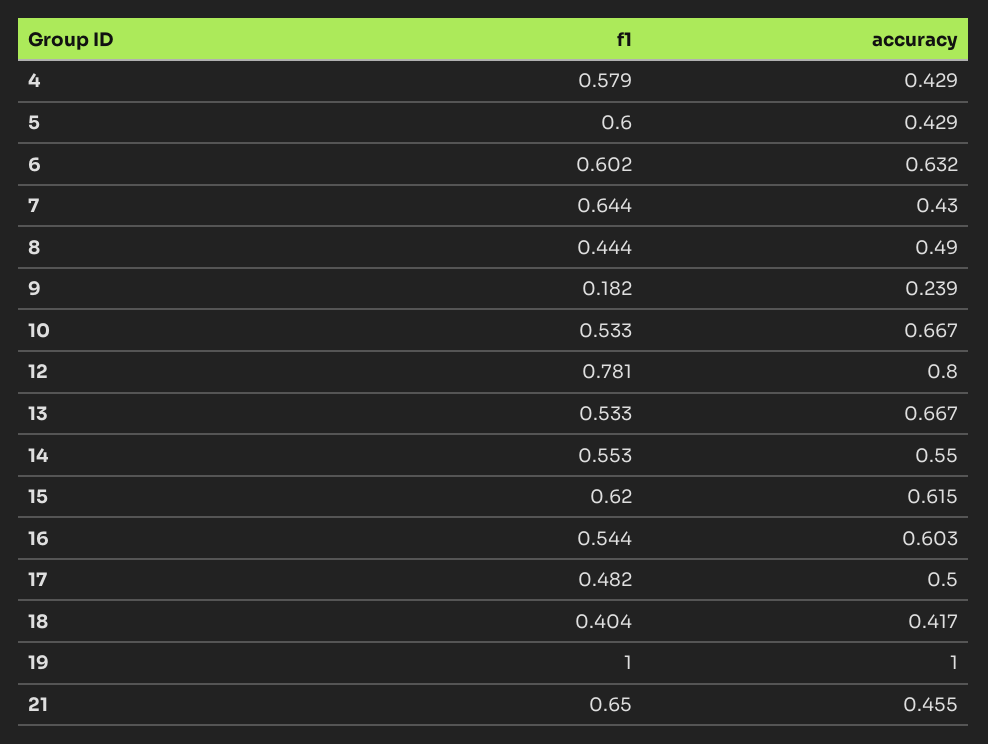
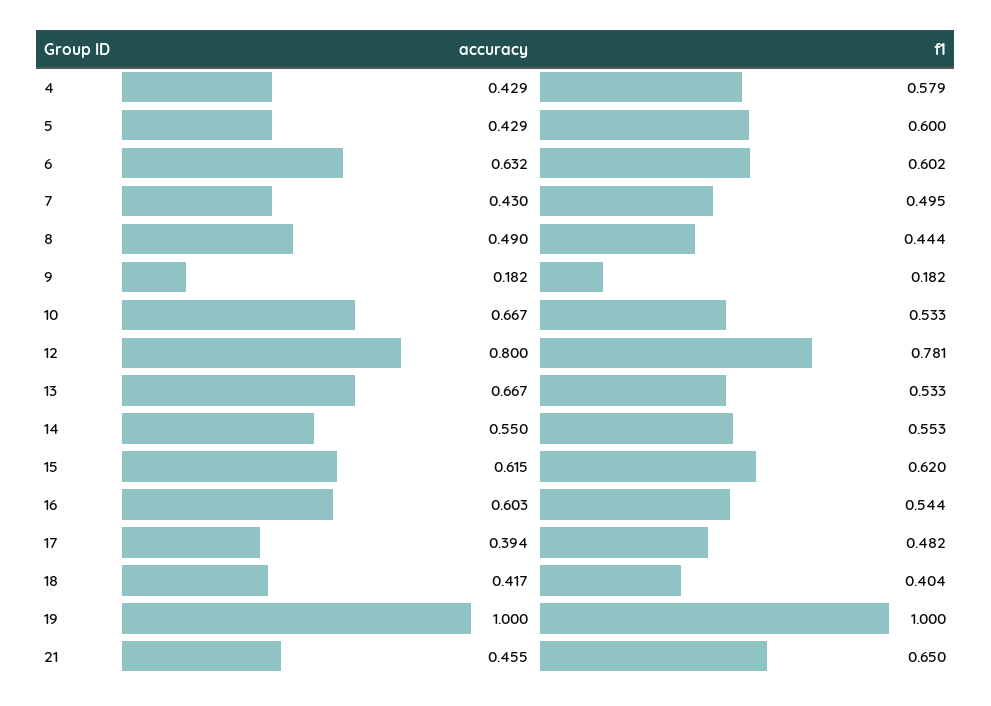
  {
    "f1": {
      "4": 0.579,
      "5": 0.6,
      "6": 0.602,
-     "7": 0.644,
+     "7": 0.495,
      "8": 0.444,
      "9": 0.182,
      "10": 0.533,
      "12": 0.781,
      "13": 0.533,
      "14": 0.553,
      "15": 0.62,
      "16": 0.544,
      "17": 0.482,
      "18": 0.404,
      "19": 1,
      "21": 0.65
    },
    "accuracy": {
      "4": 0.429,
      "5": 0.429,
      "6": 0.632,
      "7": 0.43,
      "8": 0.49,
-     "9": 0.239,
+     "9": 0.182,
      "10": 0.667,
      "12": 0.8,
      "13": 0.667,
      "14": 0.55,
      "15": 0.615,
      "16": 0.603,
-     "17": 0.5,
+     "17": 0.394,
      "18": 0.417,
      "19": 1,
      "21": 0.455
    }
  }

